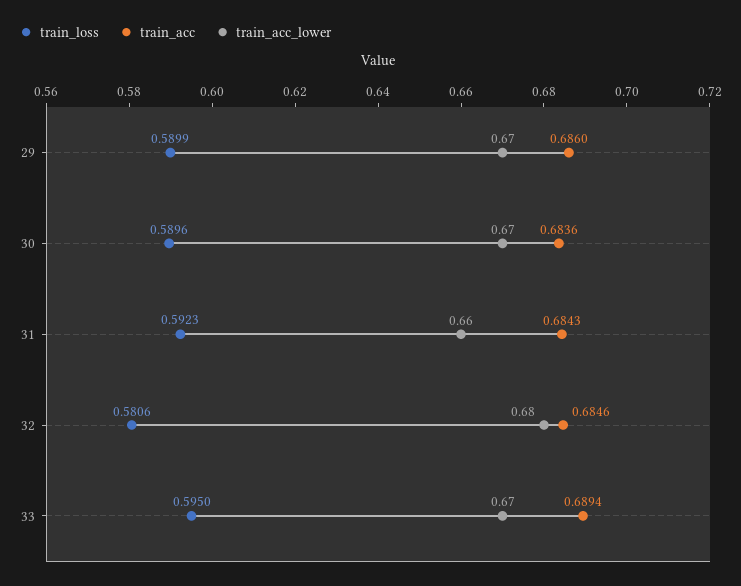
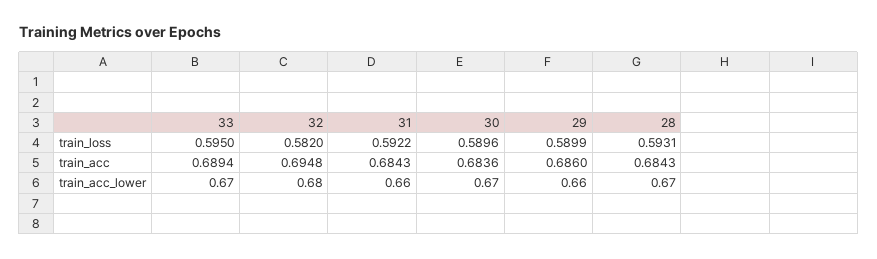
  {
    "train_loss": {
      "29": 0.5899,
      "30": 0.5896,
-     "31": 0.5923,
+     "31": 0.5922,
-     "32": 0.5806,
+     "32": 0.582,
-     "33": 0.595
+     "33": 0.595,
+     "28": 0.5931
    },
    "train_acc": {
      "29": 0.686,
      "30": 0.6836,
      "31": 0.6843,
-     "32": 0.6846,
+     "32": 0.6948,
-     "33": 0.6894
+     "33": 0.6894,
+     "28": 0.6843
    },
    "train_acc_lower": {
-     "29": 0.67,
+     "29": 0.66,
      "30": 0.67,
      "31": 0.66,
      "32": 0.68,
-     "33": 0.67
+     "33": 0.67,
+     "28": 0.67
    }
  }

